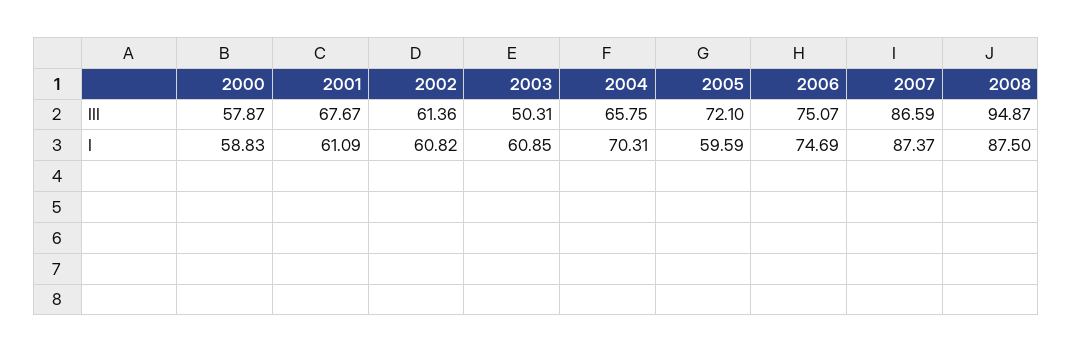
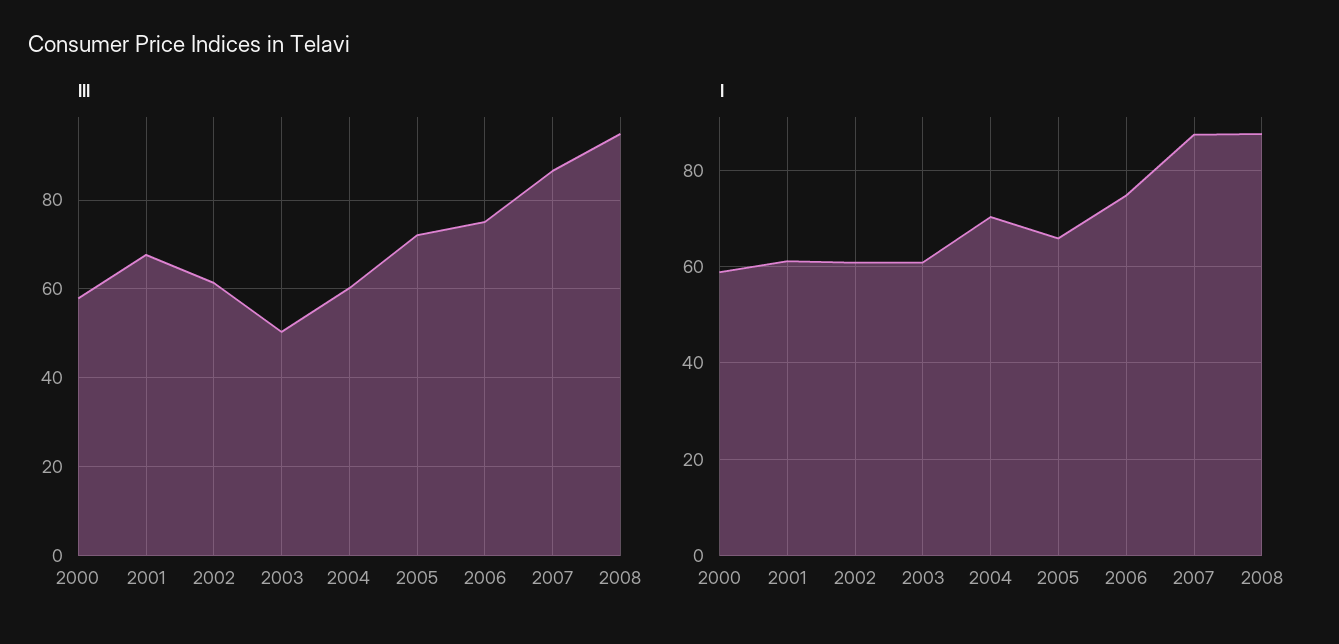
  {
    "III": {
      "2000": 57.87,
      "2001": 67.67,
      "2002": 61.36,
      "2003": 50.31,
-     "2004": 65.75,
+     "2004": 60,
      "2005": 72.1,
      "2006": 75.07,
      "2007": 86.59,
      "2008": 94.87
    },
    "I": {
      "2000": 58.83,
      "2001": 61.09,
      "2002": 60.82,
      "2003": 60.85,
      "2004": 70.31,
-     "2005": 59.59,
+     "2005": 66,
      "2006": 74.69,
      "2007": 87.37,
      "2008": 87.5
    }
  }

